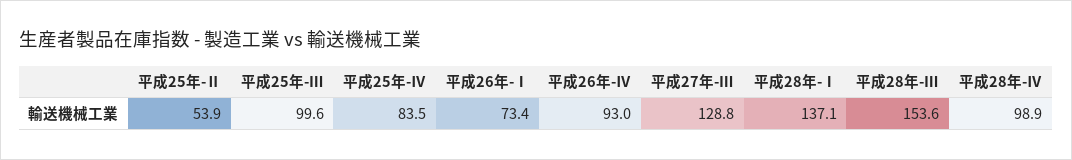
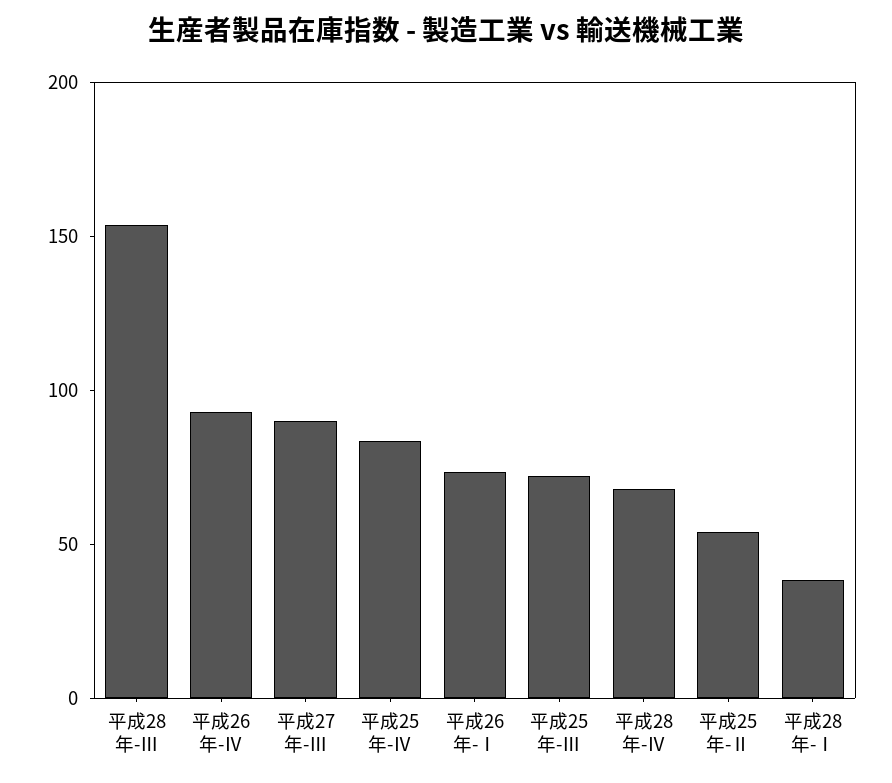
  {
    "平成25年-Ⅱ": 53.9,
-   "平成25年-Ⅲ": 99.6,
+   "平成25年-Ⅲ": 70,
    "平成25年-Ⅳ": 83.5,
    "平成26年-Ⅰ": 73.4,
    "平成26年-Ⅳ": 93,
-   "平成27年-Ⅲ": 128.8,
+   "平成27年-Ⅲ": 90,
-   "平成28年-Ⅰ": 137.1,
+   "平成28年-Ⅰ": 40,
    "平成28年-Ⅲ": 153.6,
-   "平成28年-Ⅳ": 98.9
+   "平成28年-Ⅳ": 70
  }

